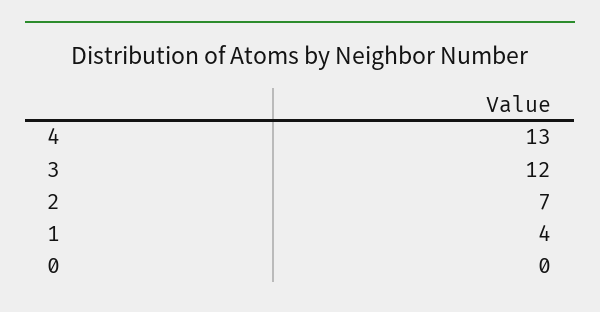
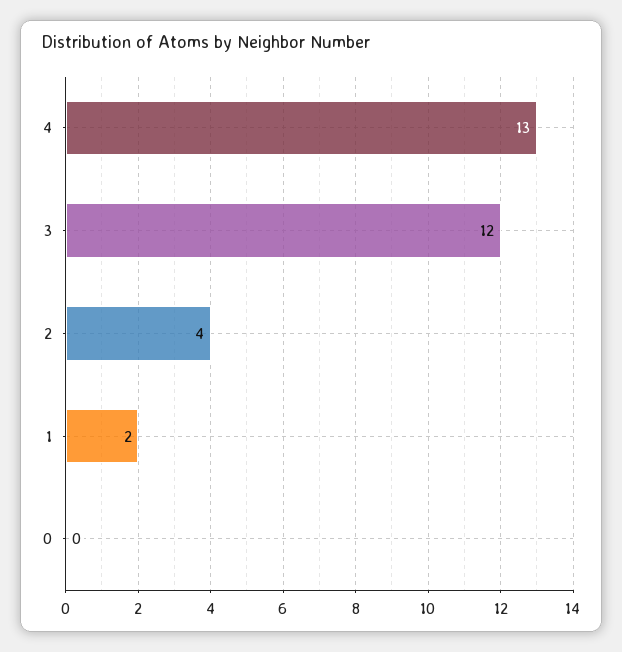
  {
    "4": 13,
    "3": 12,
-   "2": 7,
+   "2": 4,
-   "1": 4,
+   "1": 2,
    "0": 0
  }

